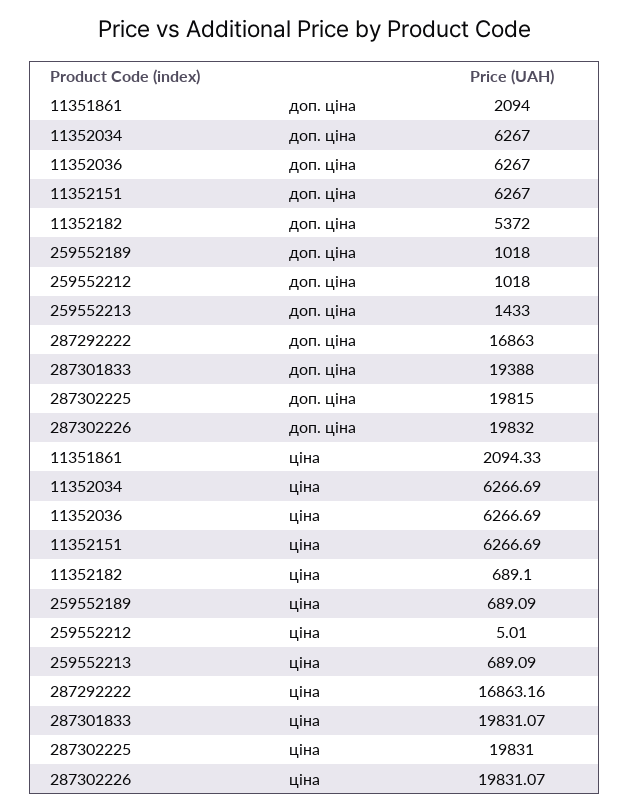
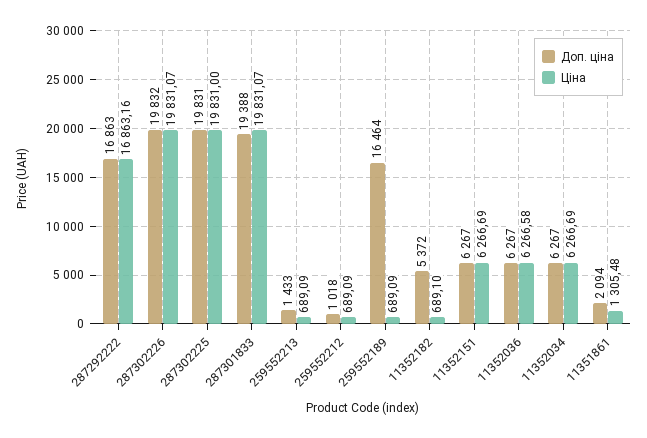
  {
    "доп. ціна": {
      "11351861": 2094,
      "11352034": 6267,
      "11352036": 6267,
      "11352151": 6267,
      "11352182": 5372,
-     "259552189": 1018,
+     "259552189": 16464,
      "259552212": 1018,
      "259552213": 1433,
      "287292222": 16863,
      "287301833": 19388,
-     "287302225": 19815,
+     "287302225": 19831,
      "287302226": 19832
    },
    "ціна": {
-     "11351861": 2094.33,
+     "11351861": 1305.48,
      "11352034": 6266.69,
-     "11352036": 6266.69,
+     "11352036": 6266.58,
      "11352151": 6266.69,
      "11352182": 689.1,
      "259552189": 689.09,
-     "259552212": 5.01,
+     "259552212": 689.09,
      "259552213": 689.09,
      "287292222": 16863.16,
      "287301833": 19831.07,
      "287302225": 19831,
      "287302226": 19831.07
    }
  }

